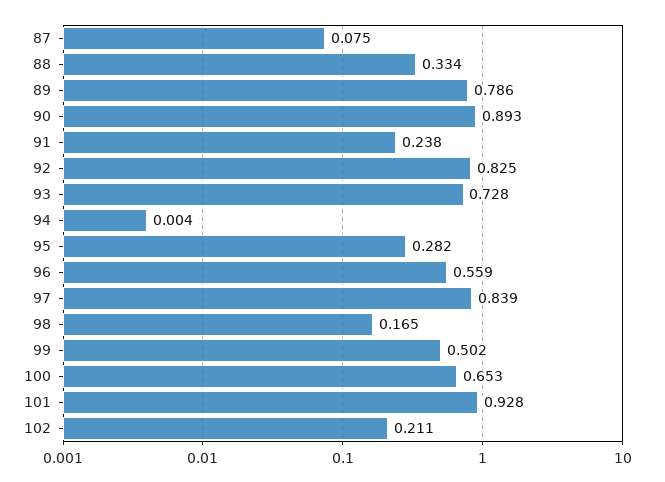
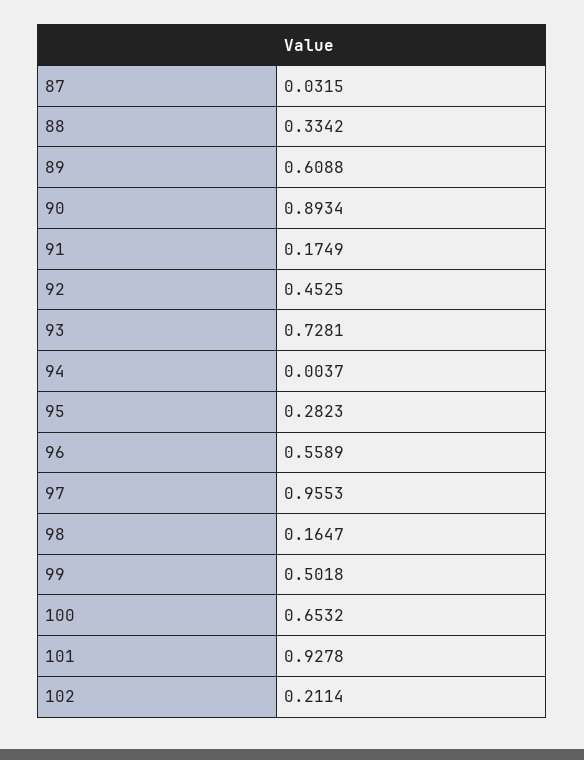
  {
-   "87": 0.075,
+   "87": 0.0315,
    "88": 0.3342,
-   "89": 0.786,
+   "89": 0.6088,
    "90": 0.8934,
-   "91": 0.238,
+   "91": 0.1749,
-   "92": 0.825,
+   "92": 0.4525,
    "93": 0.7281,
    "94": 0.0037,
    "95": 0.2823,
    "96": 0.5589,
-   "97": 0.839,
+   "97": 0.9553,
    "98": 0.1647,
    "99": 0.5018,
    "100": 0.6532,
    "101": 0.9278,
    "102": 0.2114
  }

